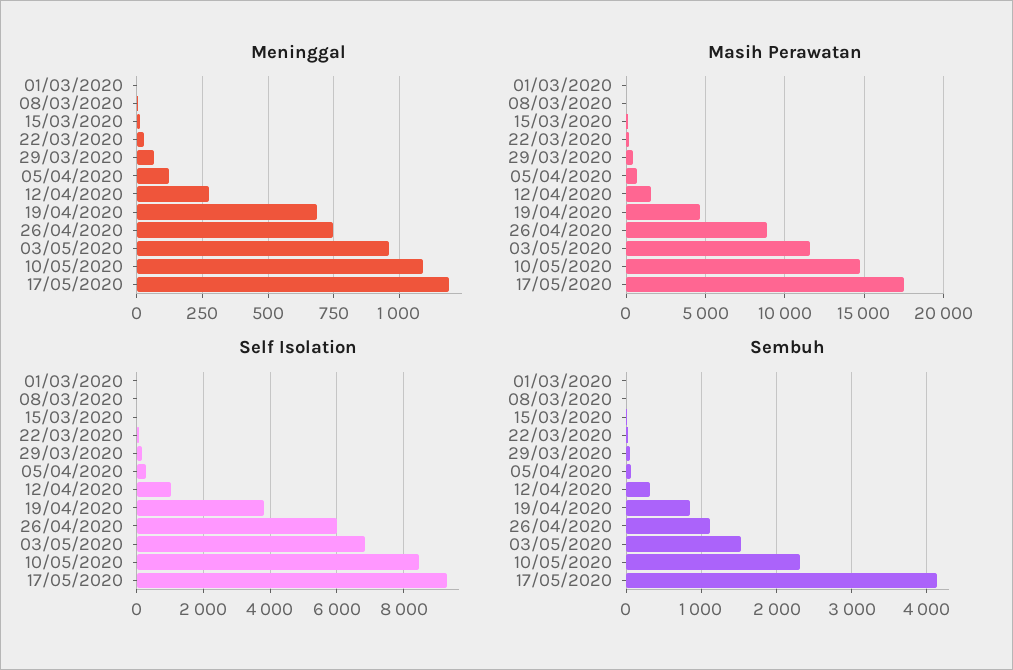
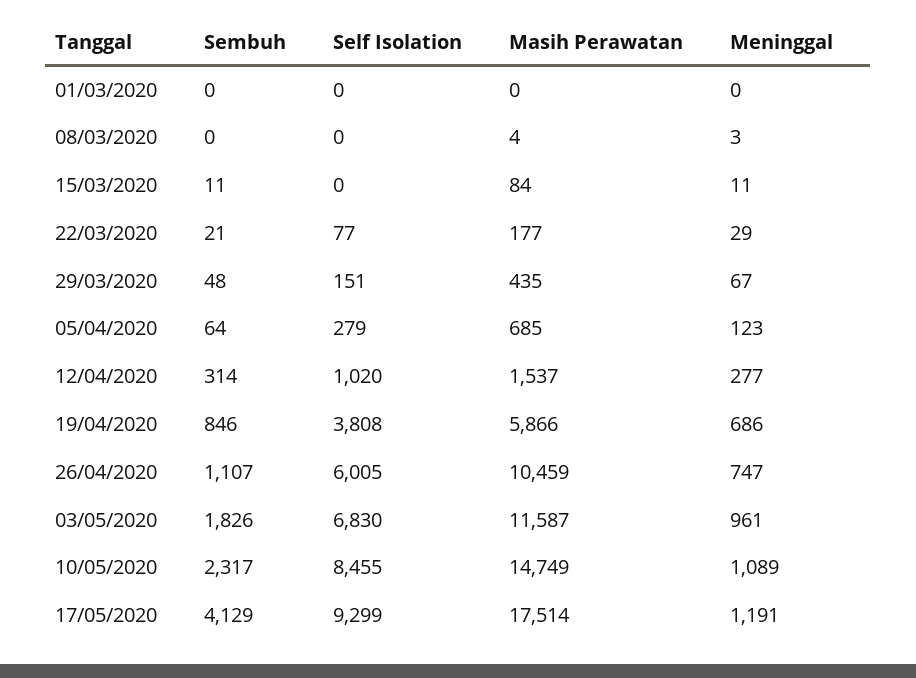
  {
    "Meninggal": {
      "01/03/2020": 0,
      "08/03/2020": 3,
      "15/03/2020": 11,
      "22/03/2020": 29,
      "29/03/2020": 67,
      "05/04/2020": 123,
      "12/04/2020": 277,
      "19/04/2020": 686,
      "26/04/2020": 747,
      "03/05/2020": 961,
      "10/05/2020": 1089,
      "17/05/2020": 1191
    },
    "Masih Perawatan": {
      "01/03/2020": 0,
      "08/03/2020": 4,
      "15/03/2020": 84,
      "22/03/2020": 177,
      "29/03/2020": 435,
      "05/04/2020": 685,
      "12/04/2020": 1537,
-     "19/04/2020": 4500,
+     "19/04/2020": 5866,
-     "26/04/2020": 9000,
+     "26/04/2020": 10459,
      "03/05/2020": 11587,
      "10/05/2020": 14749,
      "17/05/2020": 17514
    },
    "Self Isolation": {
      "01/03/2020": 0,
      "08/03/2020": 0,
      "15/03/2020": 0,
      "22/03/2020": 77,
      "29/03/2020": 151,
      "05/04/2020": 279,
      "12/04/2020": 1020,
      "19/04/2020": 3808,
      "26/04/2020": 6005,
      "03/05/2020": 6830,
      "10/05/2020": 8455,
      "17/05/2020": 9299
    },
    "Sembuh": {
      "01/03/2020": 0,
      "08/03/2020": 0,
      "15/03/2020": 11,
      "22/03/2020": 21,
      "29/03/2020": 48,
      "05/04/2020": 64,
      "12/04/2020": 314,
      "19/04/2020": 846,
      "26/04/2020": 1107,
-     "03/05/2020": 1500,
+     "03/05/2020": 1826,
      "10/05/2020": 2317,
      "17/05/2020": 4129
    }
  }

